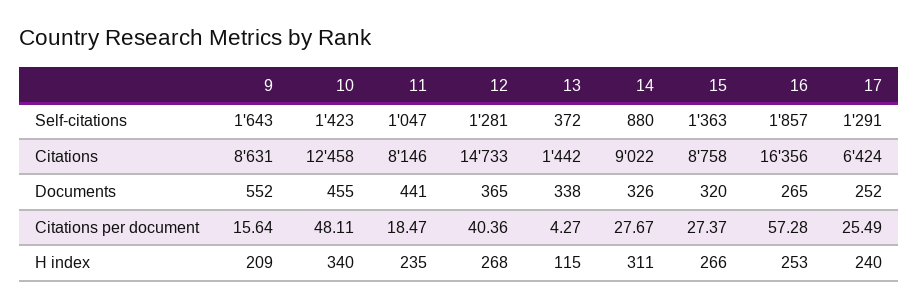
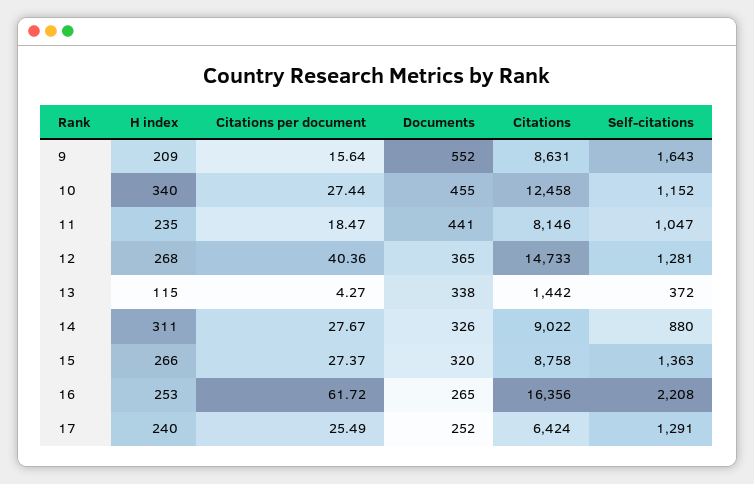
  {
    "9": {
      "Self-citations": 1643,
      "Citations": 8631,
      "Documents": 552,
      "Citations per document": 15.64,
      "H index": 209
    },
    "10": {
-     "Self-citations": 1423,
+     "Self-citations": 1152,
      "Citations": 12458,
      "Documents": 455,
-     "Citations per document": 48.11,
+     "Citations per document": 27.44,
      "H index": 340
    },
    "11": {
      "Self-citations": 1047,
      "Citations": 8146,
      "Documents": 441,
      "Citations per document": 18.47,
      "H index": 235
    },
    "12": {
      "Self-citations": 1281,
      "Citations": 14733,
      "Documents": 365,
      "Citations per document": 40.36,
      "H index": 268
    },
    "13": {
      "Self-citations": 372,
      "Citations": 1442,
      "Documents": 338,
      "Citations per document": 4.27,
      "H index": 115
    },
    "14": {
      "Self-citations": 880,
      "Citations": 9022,
      "Documents": 326,
      "Citations per document": 27.67,
      "H index": 311
    },
    "15": {
      "Self-citations": 1363,
      "Citations": 8758,
      "Documents": 320,
      "Citations per document": 27.37,
      "H index": 266
    },
    "16": {
-     "Self-citations": 1857,
+     "Self-citations": 2208,
      "Citations": 16356,
      "Documents": 265,
-     "Citations per document": 57.28,
+     "Citations per document": 61.72,
      "H index": 253
    },
    "17": {
      "Self-citations": 1291,
      "Citations": 6424,
      "Documents": 252,
      "Citations per document": 25.49,
      "H index": 240
    }
  }

